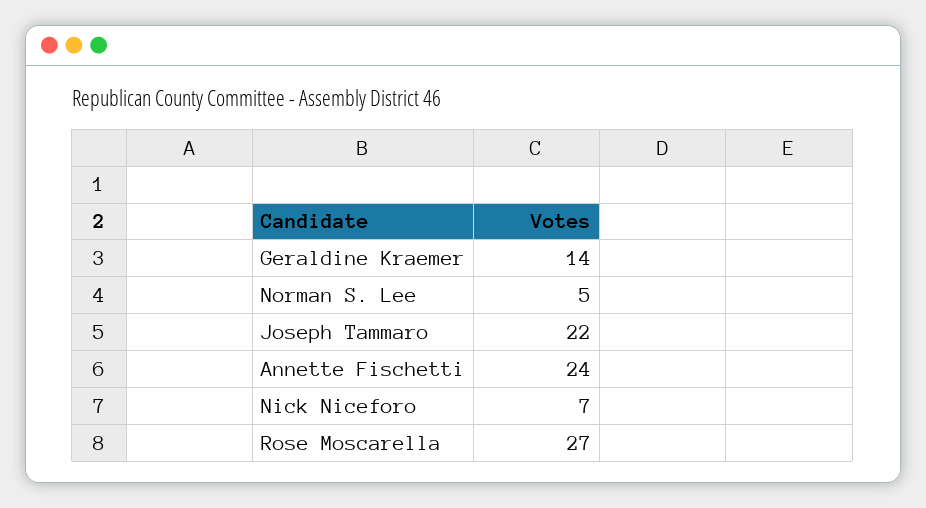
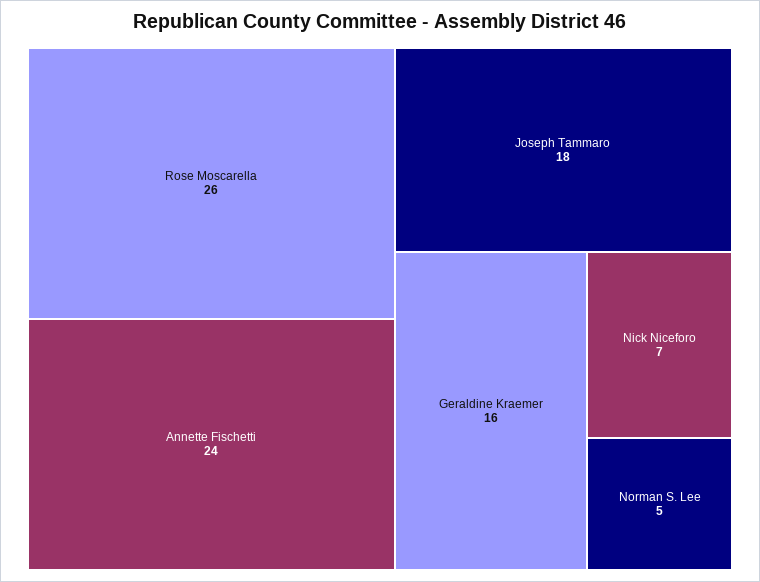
  {
-   "Geraldine Kraemer": 14,
+   "Geraldine Kraemer": 16,
    "Norman S. Lee": 5,
-   "Joseph Tammaro": 22,
+   "Joseph Tammaro": 18,
    "Annette Fischetti": 24,
    "Nick Niceforo": 7,
-   "Rose Moscarella": 27
+   "Rose Moscarella": 26
  }

